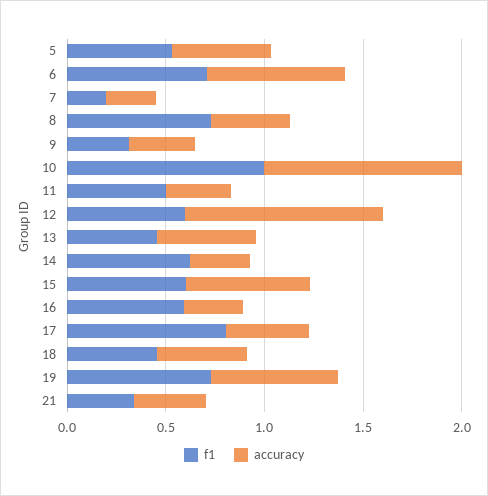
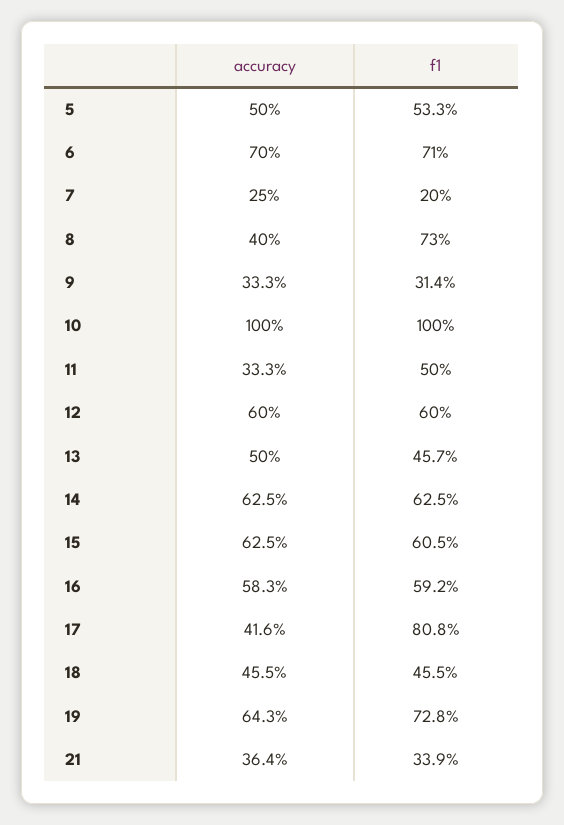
  {
    "f1": {
      "5": 0.533,
      "6": 0.71,
      "7": 0.2,
      "8": 0.73,
      "9": 0.314,
      "10": 1,
      "11": 0.5,
      "12": 0.6,
      "13": 0.457,
      "14": 0.625,
      "15": 0.605,
      "16": 0.592,
      "17": 0.808,
      "18": 0.455,
      "19": 0.728,
      "21": 0.339
    },
    "accuracy": {
      "5": 0.5,
      "6": 0.7,
      "7": 0.25,
      "8": 0.4,
      "9": 0.333,
      "10": 1,
      "11": 0.333,
-     "12": 1,
+     "12": 0.6,
      "13": 0.5,
-     "14": 0.3,
+     "14": 0.625,
      "15": 0.625,
-     "16": 0.3,
+     "16": 0.583,
      "17": 0.416,
      "18": 0.455,
      "19": 0.643,
      "21": 0.364
    }
  }

